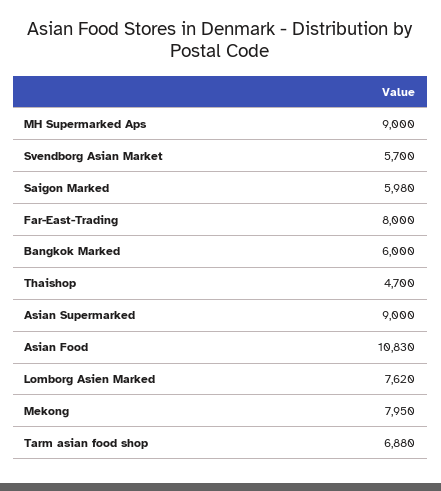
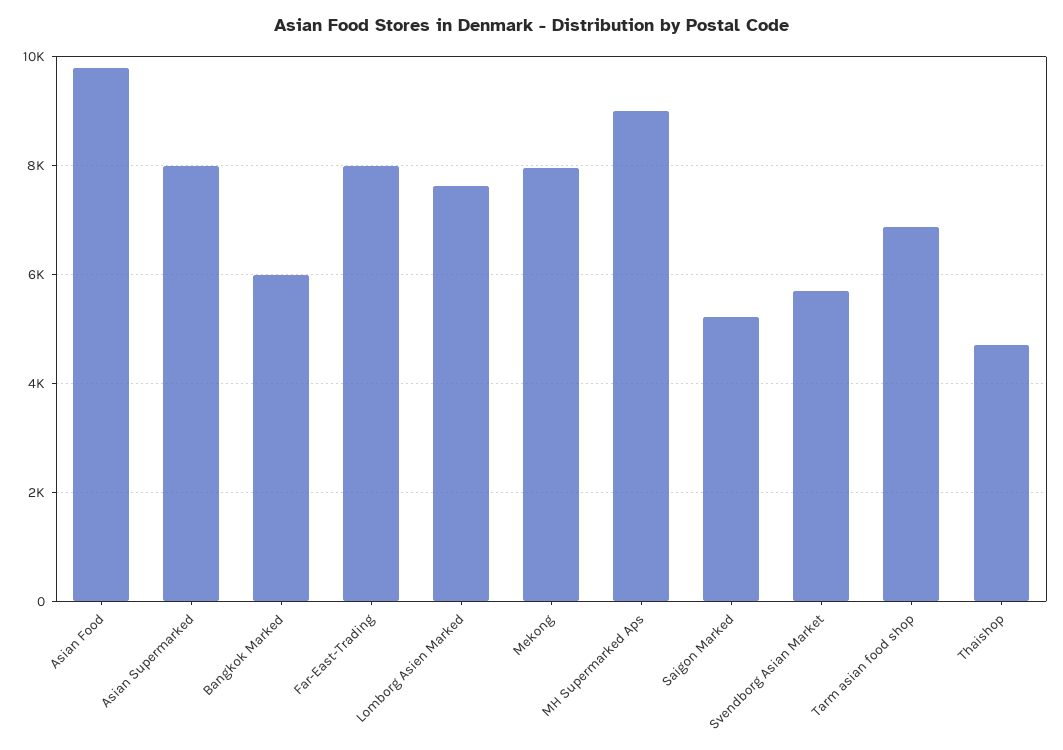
  {
    "MH Supermarked Aps": 9000,
    "Svendborg Asian Market": 5700,
-   "Saigon Marked": 5980,
+   "Saigon Marked": 5200,
    "Far-East-Trading": 8000,
    "Bangkok Marked": 6000,
    "Thaishop": 4700,
-   "Asian Supermarked": 9000,
+   "Asian Supermarked": 8000,
-   "Asian Food": 10830,
+   "Asian Food": 9800,
    "Lomborg Asien Marked": 7620,
    "Mekong": 7950,
    "Tarm asian food shop": 6880
  }

